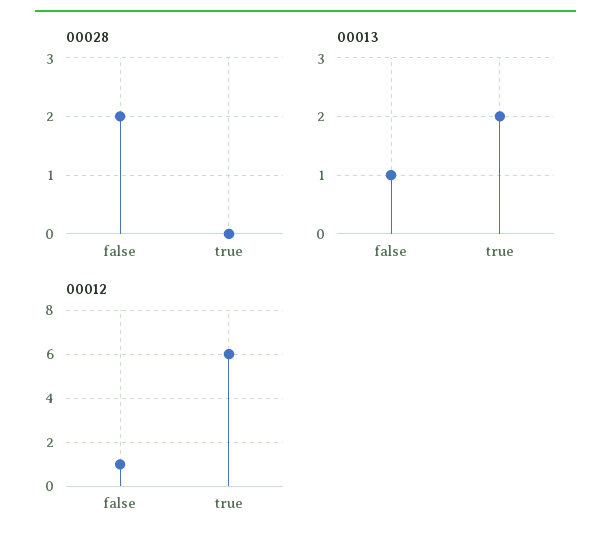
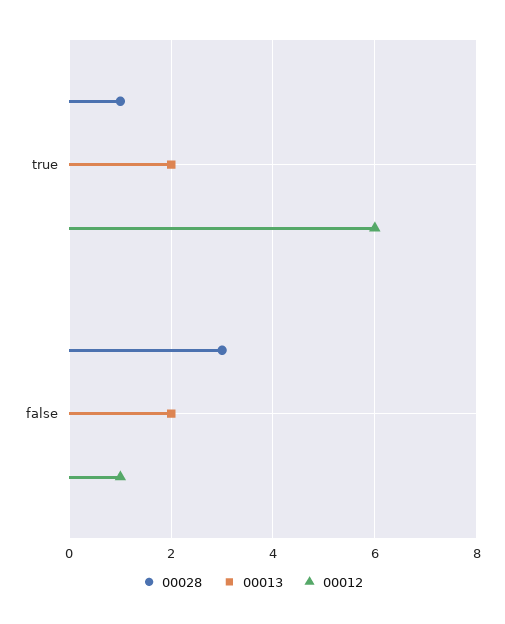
  {
    "00028": {
-     "false": 2,
+     "false": 3,
-     "true": 0
+     "true": 1
    },
    "00013": {
-     "false": 1,
+     "false": 2,
      "true": 2
    },
    "00012": {
      "false": 1,
      "true": 6
    }
  }

